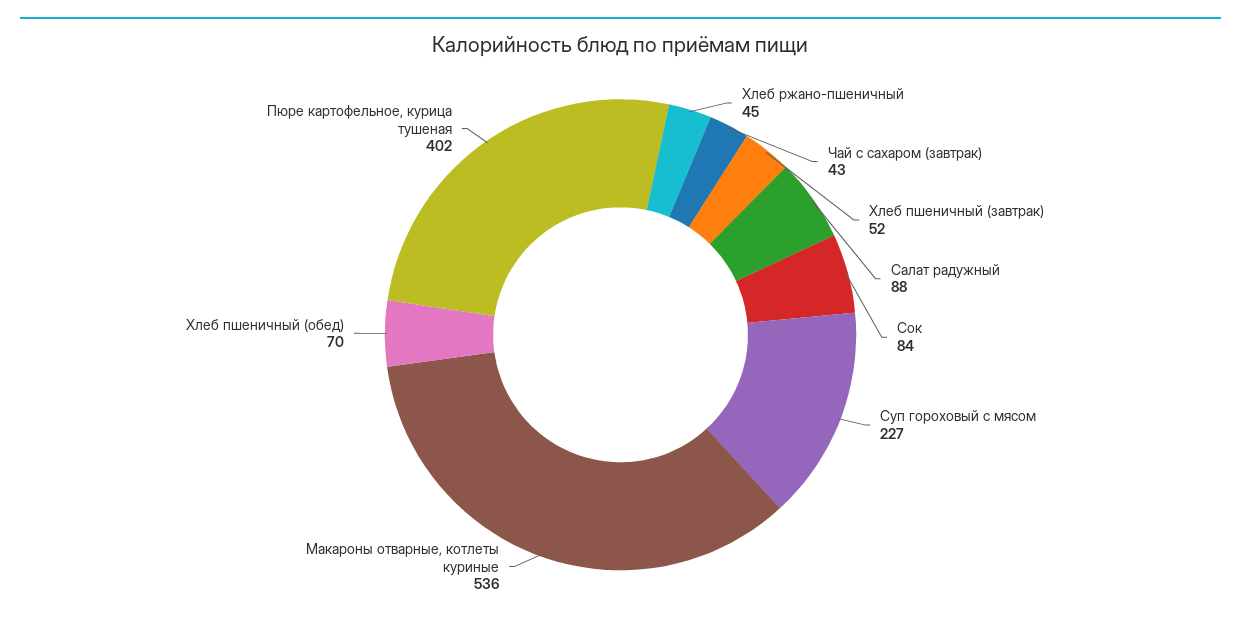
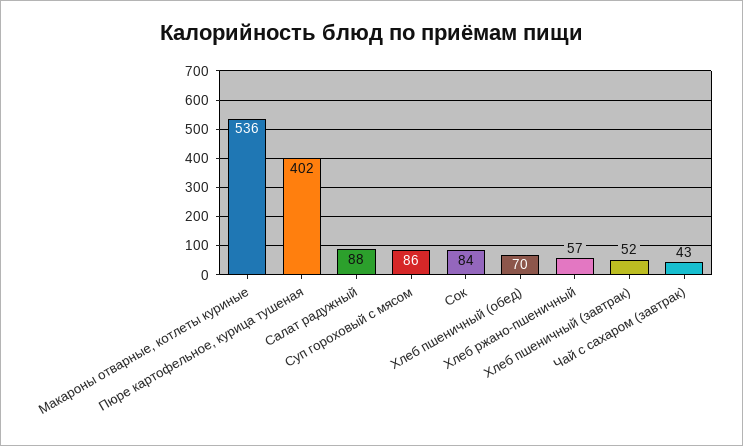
  {
-   "Хлеб ржано-пшеничный": 45,
+   "Хлеб ржано-пшеничный": 57,
    "Чай с сахаром (завтрак)": 43,
    "Хлеб пшеничный (завтрак)": 52,
    "Салат радужный": 88,
    "Сок": 84,
-   "Суп гороховый с мясом": 227,
+   "Суп гороховый с мясом": 86,
    "Макароны отварные, котлеты куриные": 536,
    "Хлеб пшеничный (обед)": 70,
    "Пюре картофельное, курица тушеная": 402
  }

